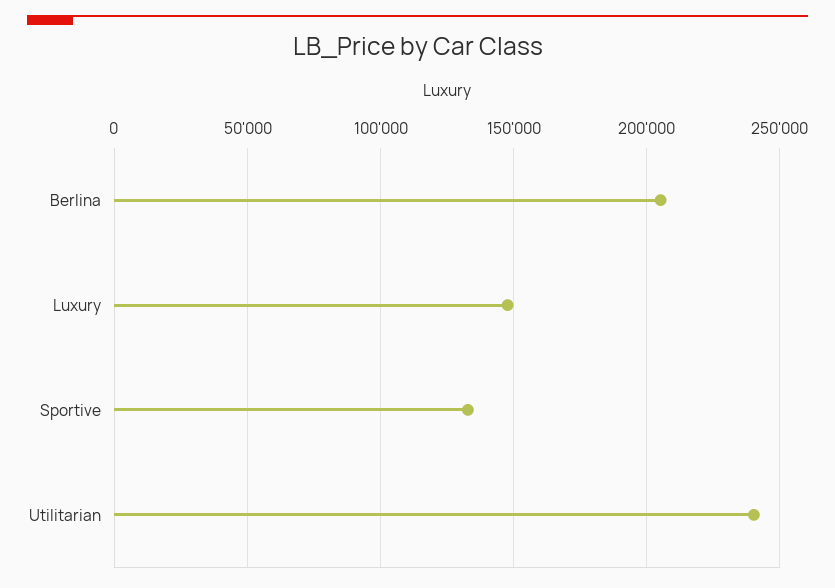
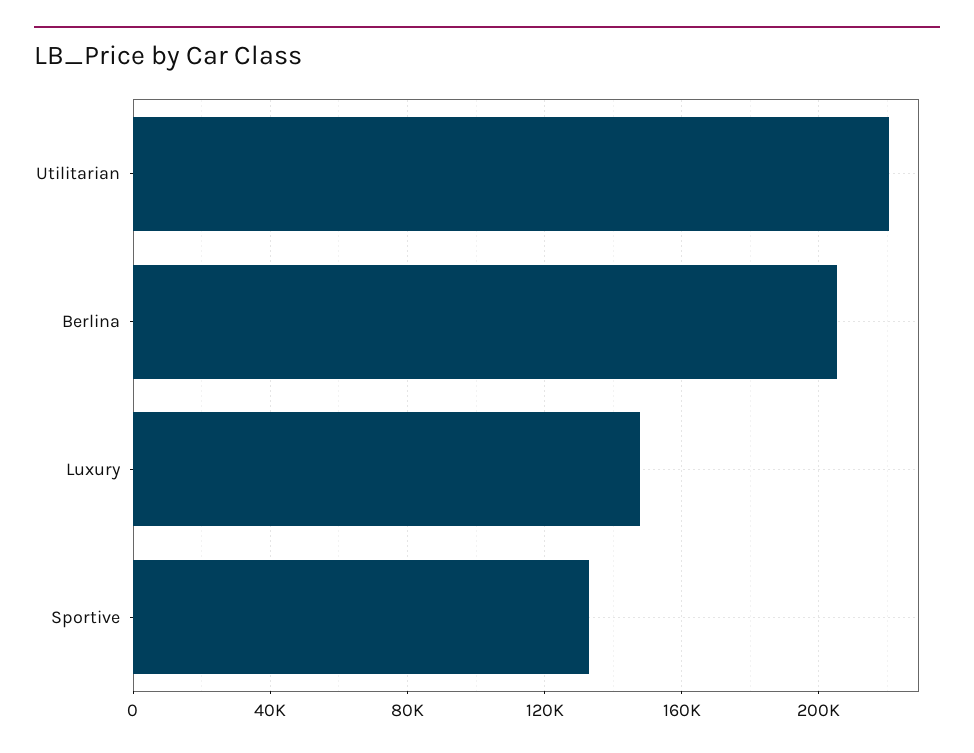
  {
    "Berlina": 205000,
    "Luxury": 150000,
    "Sportive": 135000,
-   "Utilitarian": 240000
+   "Utilitarian": 220000
  }

